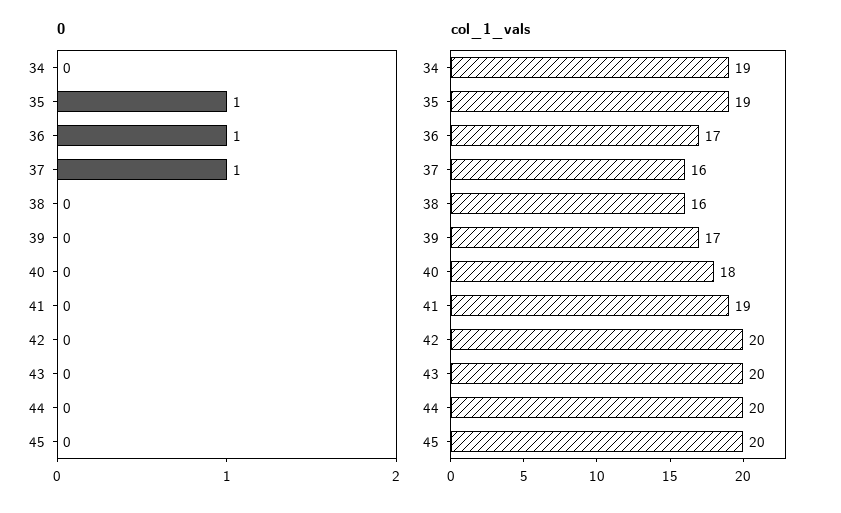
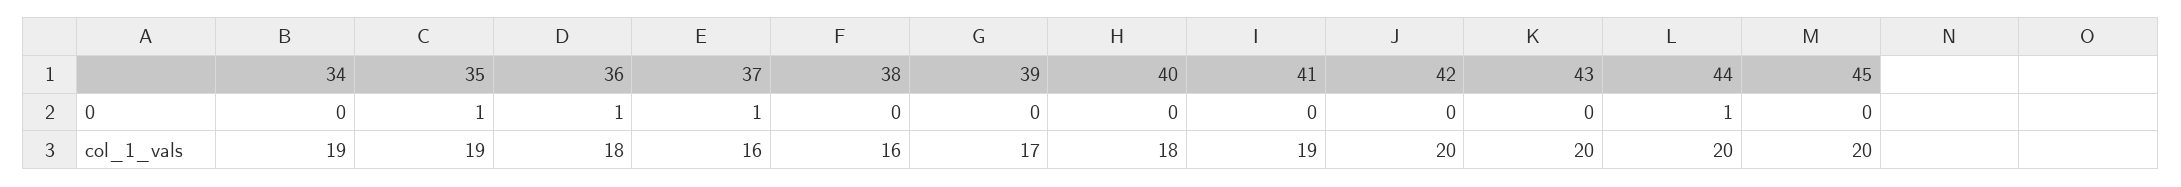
  {
    "0": {
      "34": 0,
      "35": 1,
      "36": 1,
      "37": 1,
      "38": 0,
      "39": 0,
      "40": 0,
      "41": 0,
      "42": 0,
      "43": 0,
-     "44": 0,
+     "44": 1,
      "45": 0
    },
    "col_1_vals": {
      "34": 19,
      "35": 19,
-     "36": 17,
+     "36": 18,
      "37": 16,
      "38": 16,
      "39": 17,
      "40": 18,
      "41": 19,
      "42": 20,
      "43": 20,
      "44": 20,
      "45": 20
    }
  }

